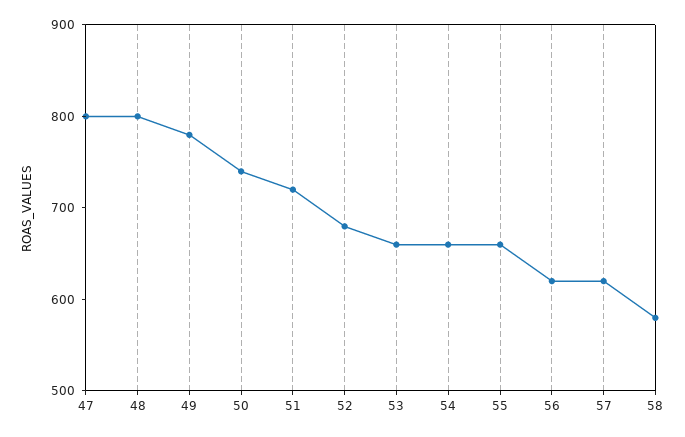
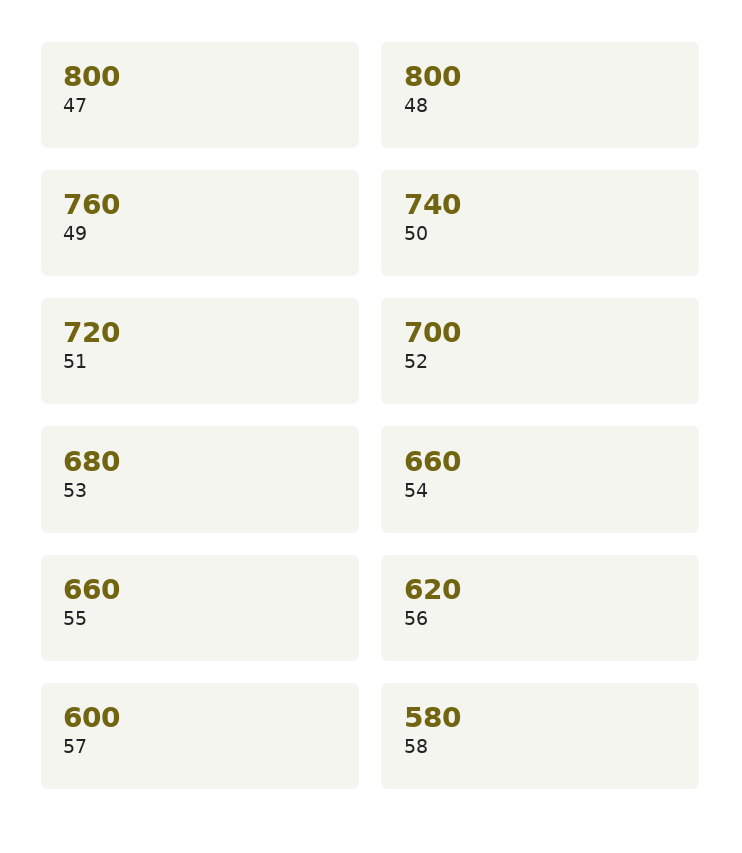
  {
    "47": 800,
    "48": 800,
-   "49": 780,
+   "49": 760,
    "50": 740,
    "51": 720,
-   "52": 680,
+   "52": 700,
-   "53": 660,
+   "53": 680,
    "54": 660,
    "55": 660,
    "56": 620,
-   "57": 620,
+   "57": 600,
    "58": 580
  }

